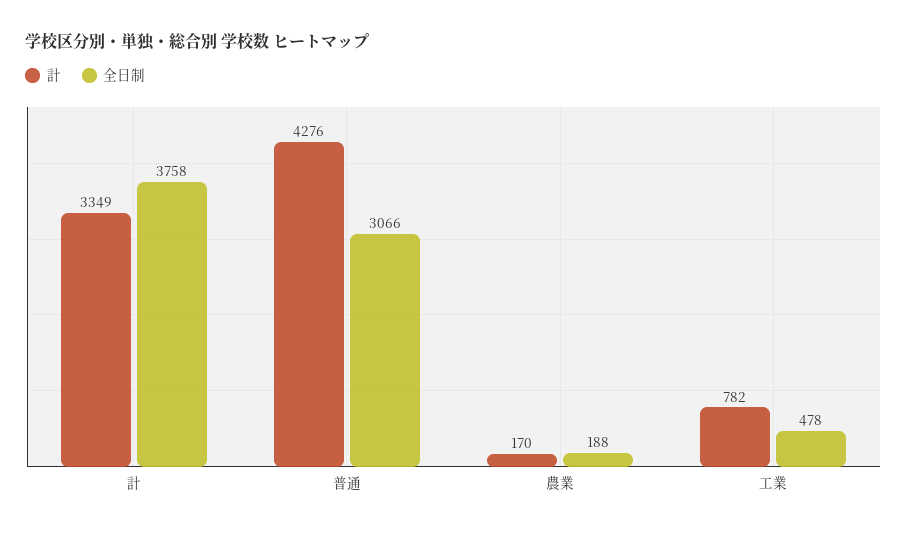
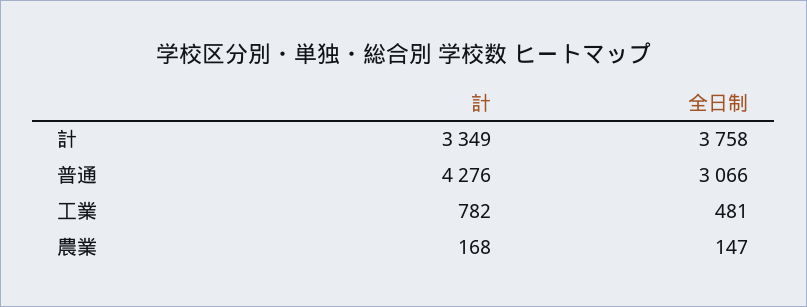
  {
    "計": {
      "計": 3349,
      "普通": 4276,
-     "農業": 170,
+     "農業": 168,
      "工業": 782
    },
    "全日制": {
      "計": 3758,
      "普通": 3066,
-     "農業": 188,
+     "農業": 147,
-     "工業": 478
+     "工業": 481
    }
  }

